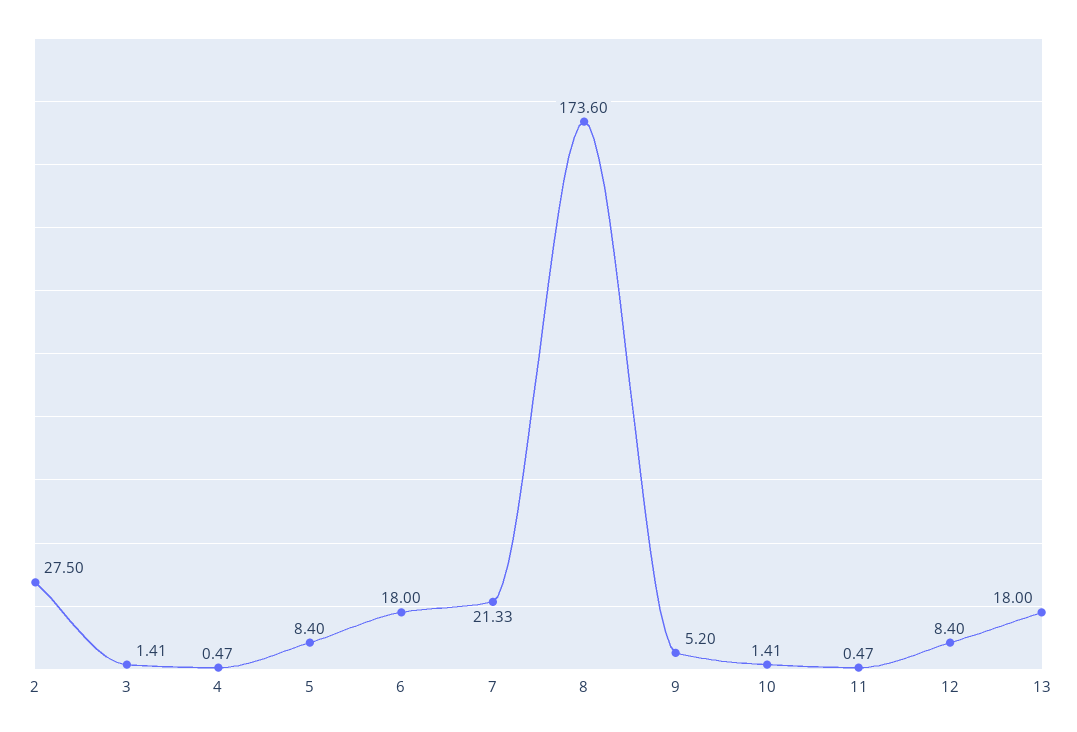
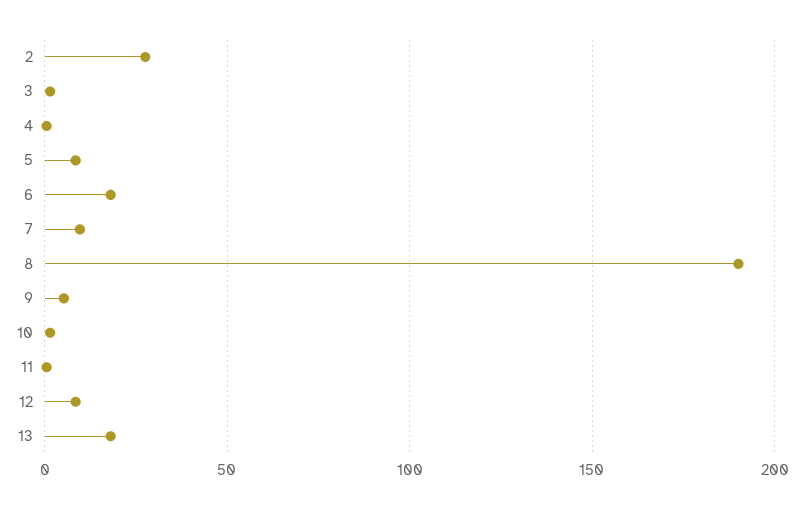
  {
    "2": 27.5,
    "3": 1.41,
    "4": 0.47,
    "5": 8.4,
    "6": 18,
-   "7": 21.33,
+   "7": 10,
-   "8": 173.6,
+   "8": 190,
    "9": 5.2,
    "10": 1.41,
    "11": 0.47,
    "12": 8.4,
    "13": 18
  }

